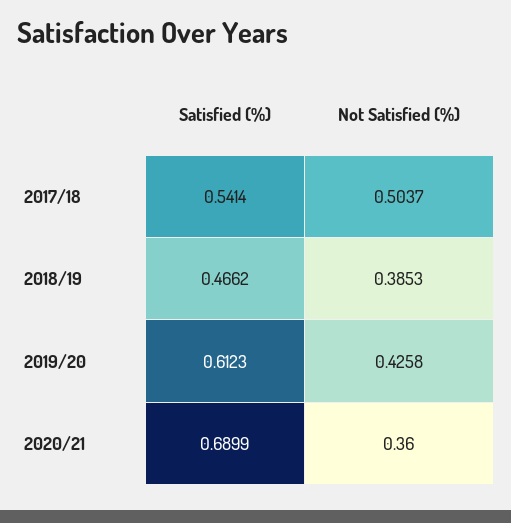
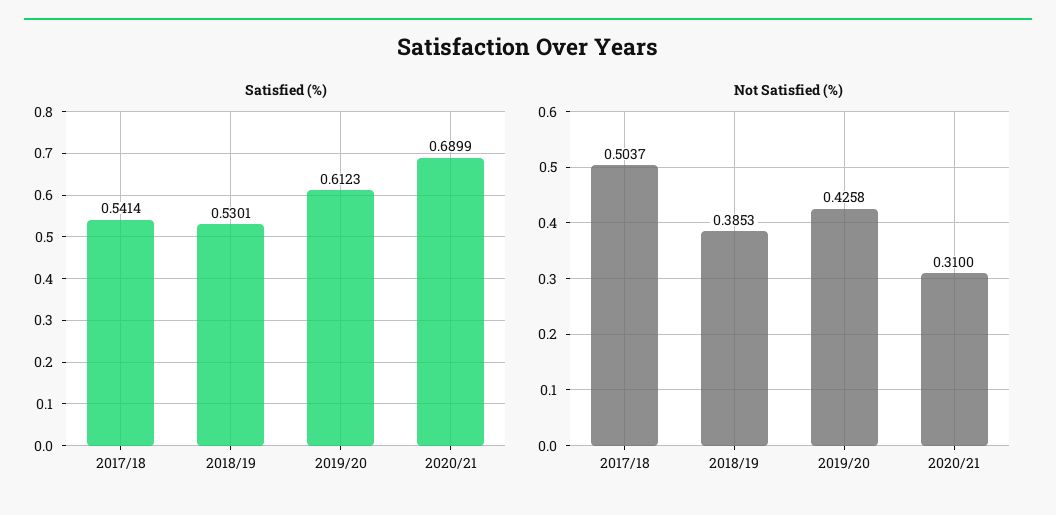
  {
    "Satisfied (%)": {
      "2017/18": 0.5414,
-     "2018/19": 0.4662,
+     "2018/19": 0.5301,
      "2019/20": 0.6123,
      "2020/21": 0.6899
    },
    "Not Satisfied (%)": {
      "2017/18": 0.5037,
      "2018/19": 0.3853,
      "2019/20": 0.4258,
-     "2020/21": 0.36
+     "2020/21": 0.31
    }
  }

